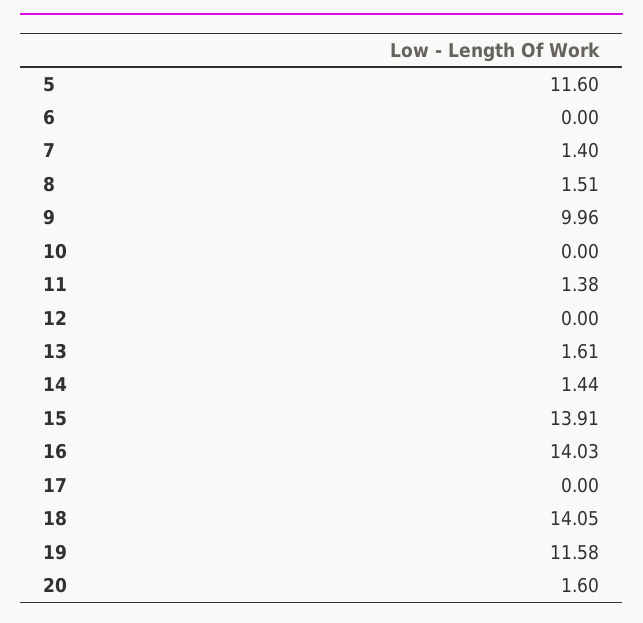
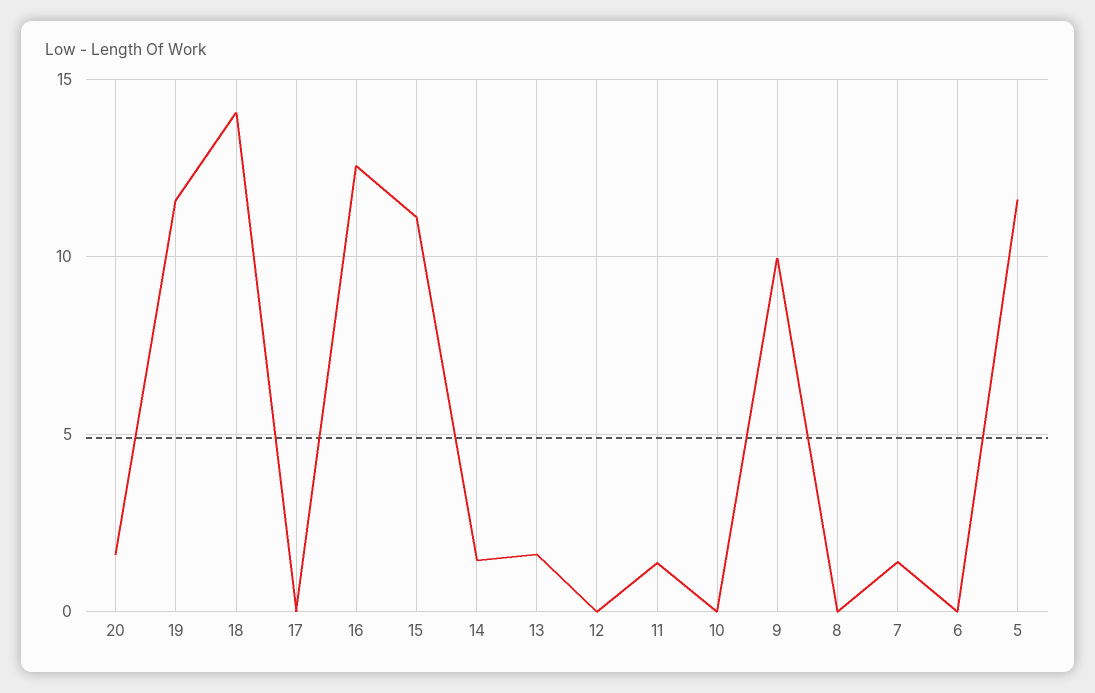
  {
    "5": 11.6,
    "6": 0,
    "7": 1.4,
-   "8": 1.51,
+   "8": 0,
    "9": 9.96,
    "10": 0,
    "11": 1.38,
    "12": 0,
    "13": 1.61,
    "14": 1.44,
-   "15": 13.91,
+   "15": 11,
-   "16": 14.03,
+   "16": 12.5,
    "17": 0,
    "18": 14.05,
    "19": 11.58,
    "20": 1.6
  }

